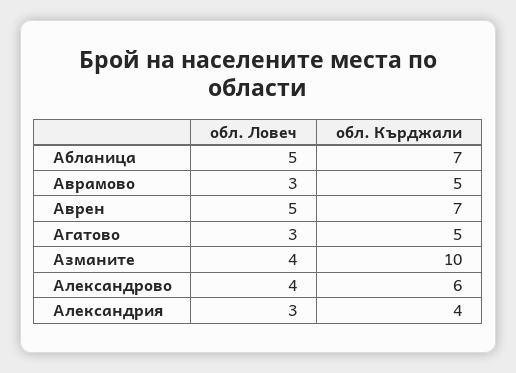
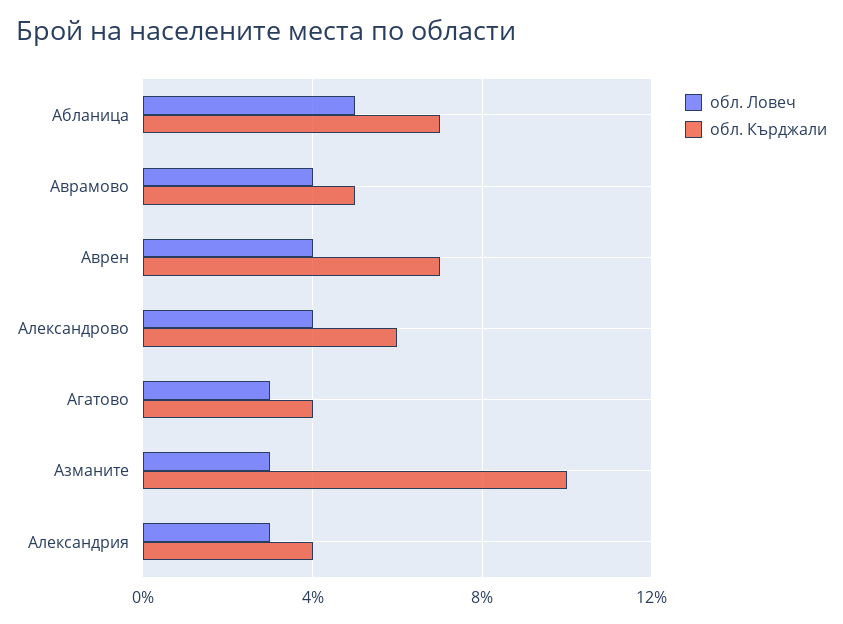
  {
    "обл. Ловеч": {
      "Абланица": 5,
-     "Аврамово": 3,
+     "Аврамово": 4,
-     "Аврен": 5,
+     "Аврен": 4,
      "Агатово": 3,
-     "Азманите": 4,
+     "Азманите": 3,
      "Александрово": 4,
      "Александрия": 3
    },
    "обл. Кърджали": {
      "Абланица": 7,
      "Аврамово": 5,
      "Аврен": 7,
-     "Агатово": 5,
+     "Агатово": 4,
      "Азманите": 10,
      "Александрово": 6,
      "Александрия": 4
    }
  }

